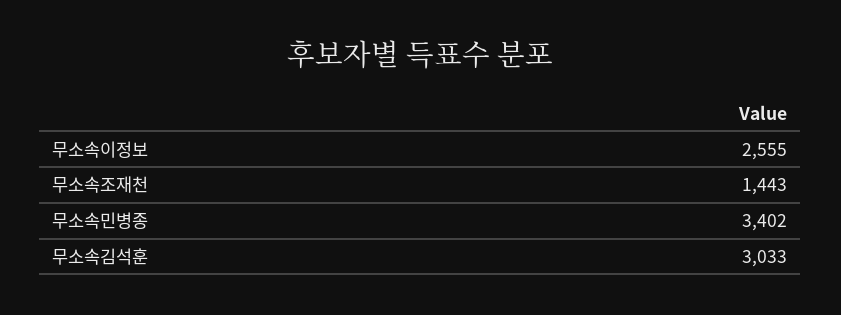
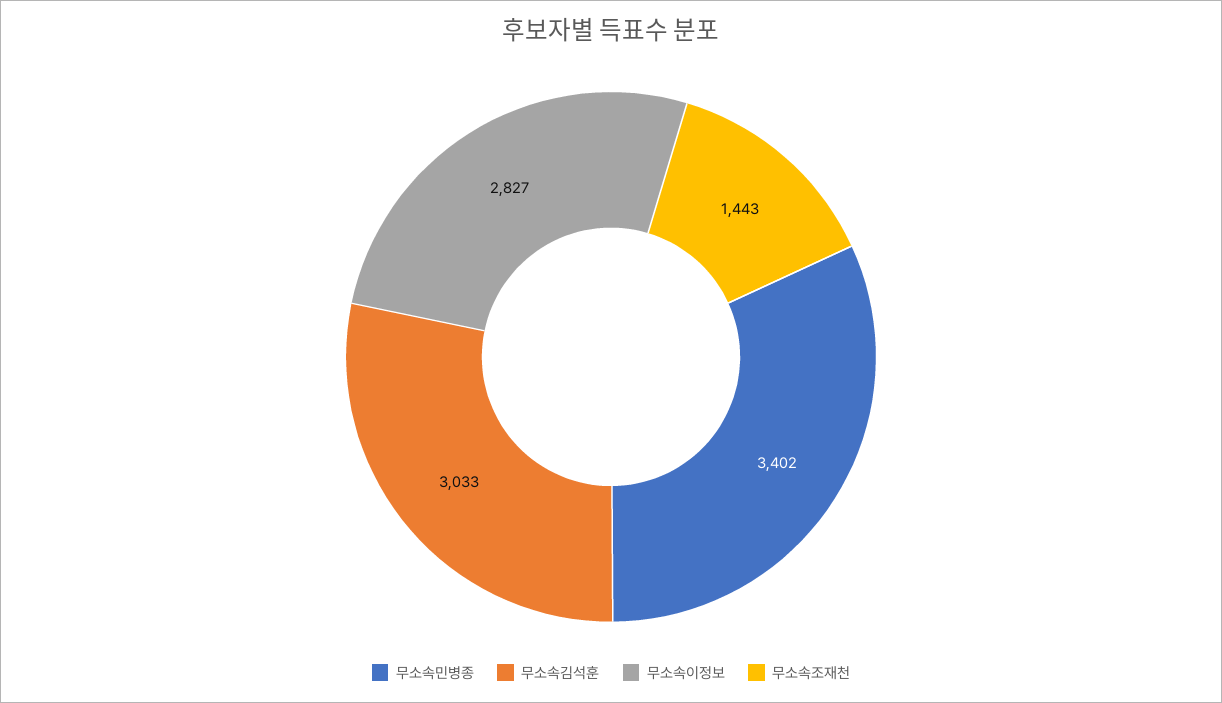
  {
-   "무소속이정보": 2555,
+   "무소속이정보": 2827,
    "무소속조재천": 1443,
    "무소속민병종": 3402,
    "무소속김석훈": 3033
  }

